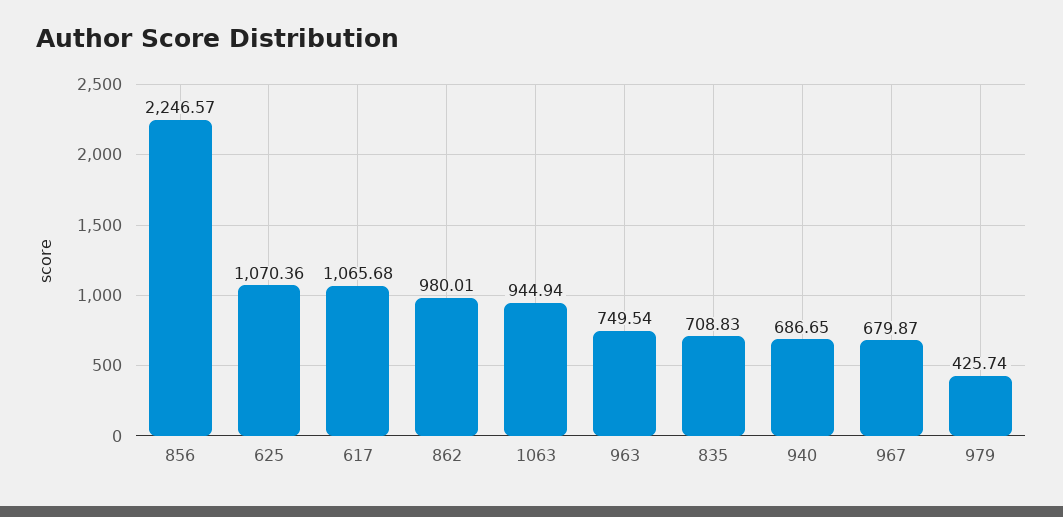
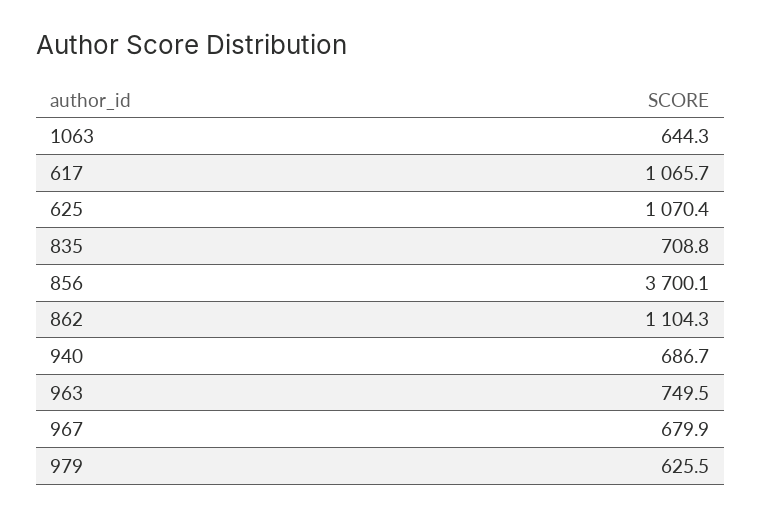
  {
-   "856": 2246.57,
+   "856": 3700.1,
    "625": 1070.36,
    "617": 1065.68,
-   "862": 980.01,
+   "862": 1104.3,
-   "1063": 944.94,
+   "1063": 644.3,
    "963": 749.54,
    "835": 708.83,
    "940": 686.65,
    "967": 679.87,
-   "979": 425.74
+   "979": 625.5
  }

